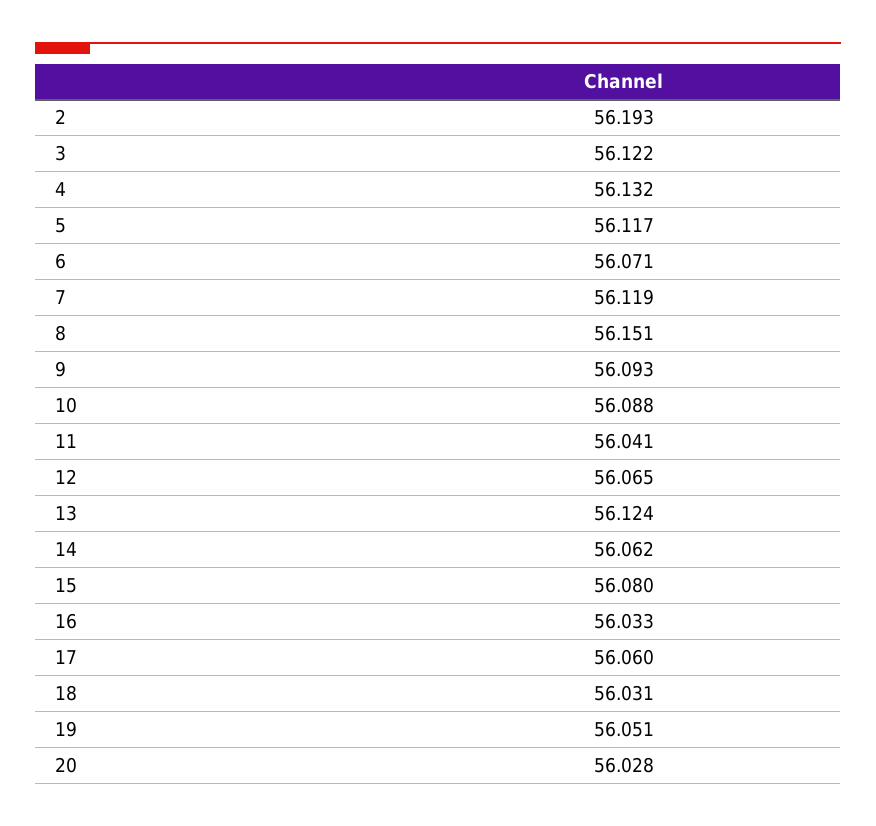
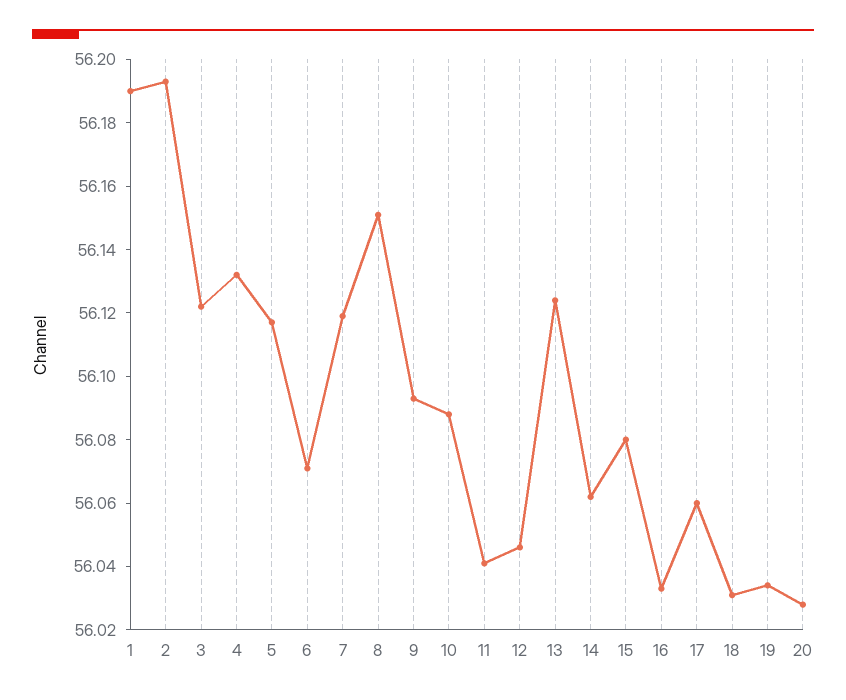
  {
    "2": 56.193,
    "3": 56.122,
    "4": 56.132,
    "5": 56.117,
    "6": 56.071,
    "7": 56.119,
    "8": 56.151,
    "9": 56.093,
    "10": 56.088,
    "11": 56.041,
-   "12": 56.065,
+   "12": 56.045,
    "13": 56.124,
    "14": 56.062,
    "15": 56.08,
    "16": 56.033,
    "17": 56.06,
    "18": 56.031,
-   "19": 56.051,
+   "19": 56.035,
-   "20": 56.028
+   "20": 56.028,
+   "1": 56.19
  }

